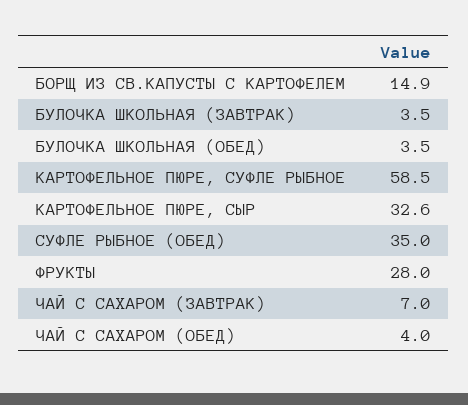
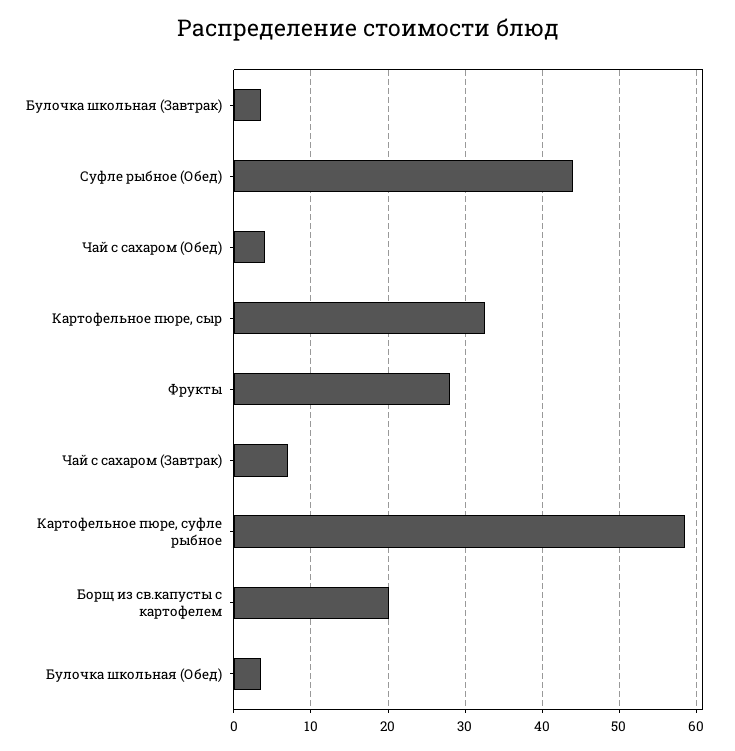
  {
-   "БОРЩ ИЗ СВ.КАПУСТЫ С КАРТОФЕЛЕМ": 14.9,
+   "БОРЩ ИЗ СВ.КАПУСТЫ С КАРТОФЕЛЕМ": 20,
    "БУЛОЧКА ШКОЛЬНАЯ (ЗАВТРАК)": 3.5,
    "БУЛОЧКА ШКОЛЬНАЯ (ОБЕД)": 3.5,
    "КАРТОФЕЛЬНОЕ ПЮРЕ, СУФЛЕ РЫБНОЕ": 58.5,
    "КАРТОФЕЛЬНОЕ ПЮРЕ, СЫР": 32.6,
-   "СУФЛЕ РЫБНОЕ (ОБЕД)": 35,
+   "СУФЛЕ РЫБНОЕ (ОБЕД)": 44,
    "ФРУКТЫ": 28,
    "ЧАЙ С САХАРОМ (ЗАВТРАК)": 7,
    "ЧАЙ С САХАРОМ (ОБЕД)": 4
  }

